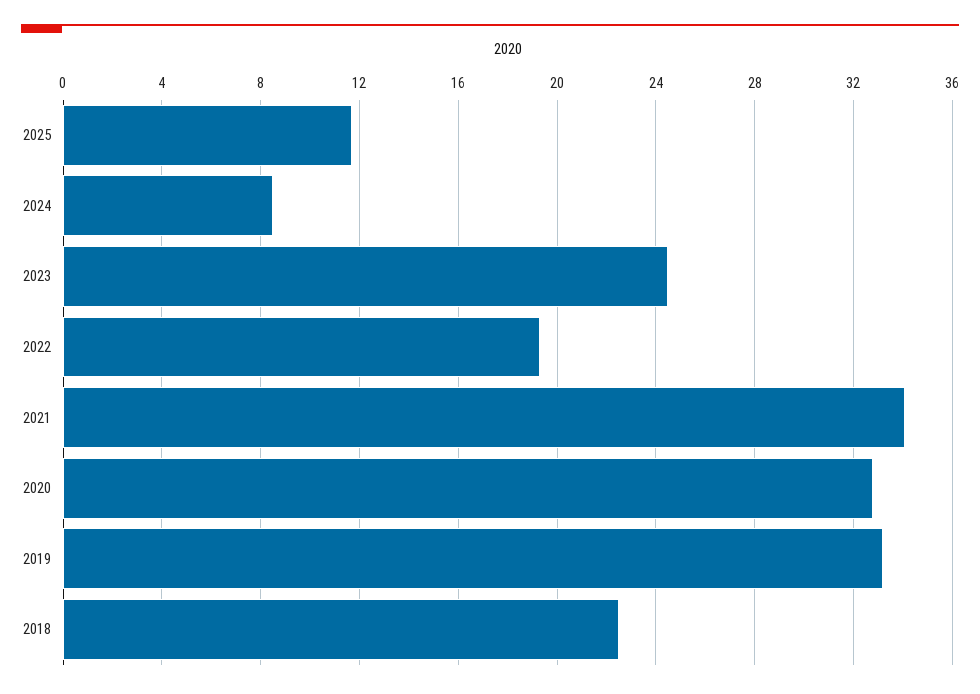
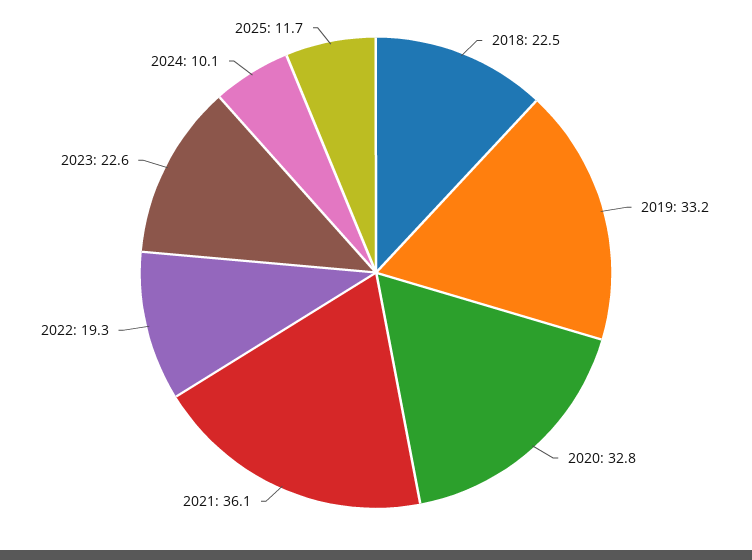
  {
    "2025": 11.7,
-   "2024": 8.5,
+   "2024": 10.1,
-   "2023": 24.5,
+   "2023": 22.6,
    "2022": 19.3,
-   "2021": 34,
+   "2021": 36.1,
    "2020": 32.8,
    "2019": 33.2,
    "2018": 22.5
  }

